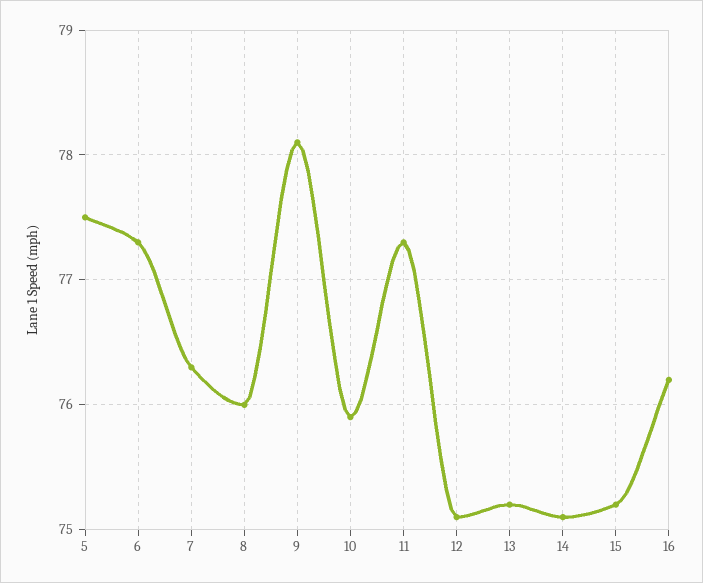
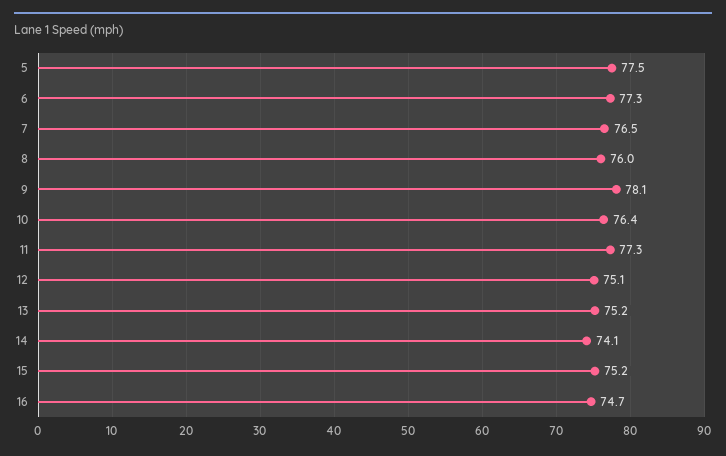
  {
    "5": 77.5,
    "6": 77.3,
-   "7": 76.3,
+   "7": 76.5,
    "8": 76,
    "9": 78.1,
-   "10": 75.9,
+   "10": 76.4,
    "11": 77.3,
    "12": 75.1,
    "13": 75.2,
-   "14": 75.1,
+   "14": 74.1,
    "15": 75.2,
-   "16": 76.2
+   "16": 74.7
  }

